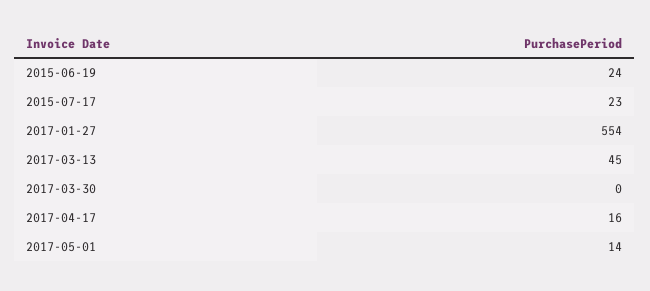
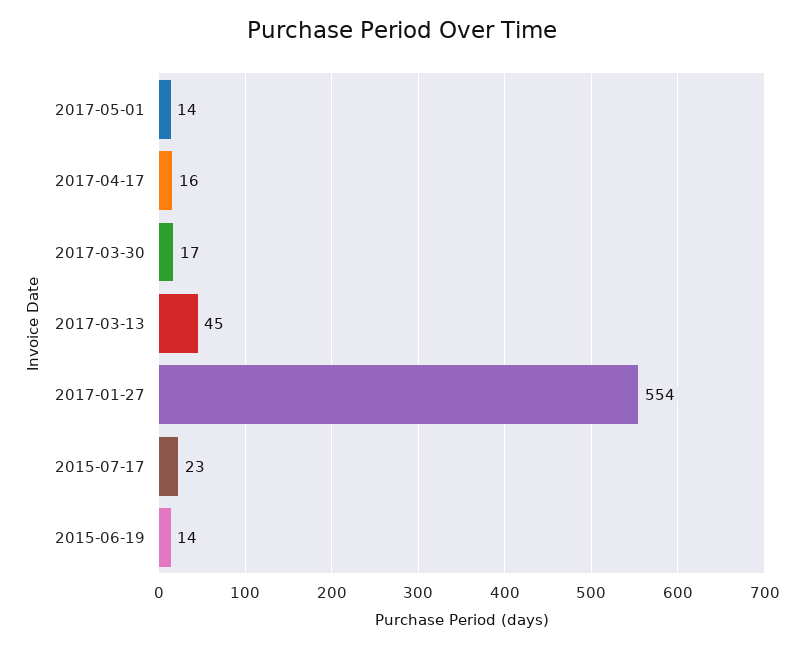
  {
-   "2015-06-19": 24,
+   "2015-06-19": 14,
    "2015-07-17": 23,
    "2017-01-27": 554,
    "2017-03-13": 45,
-   "2017-03-30": 0,
+   "2017-03-30": 17,
    "2017-04-17": 16,
    "2017-05-01": 14
  }

